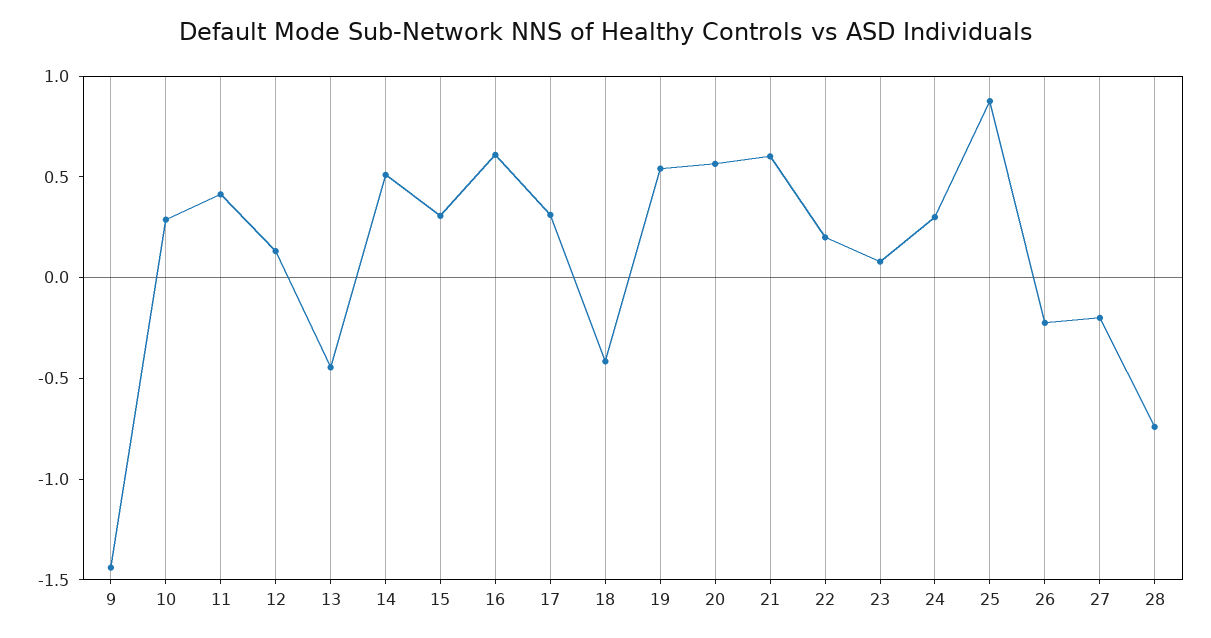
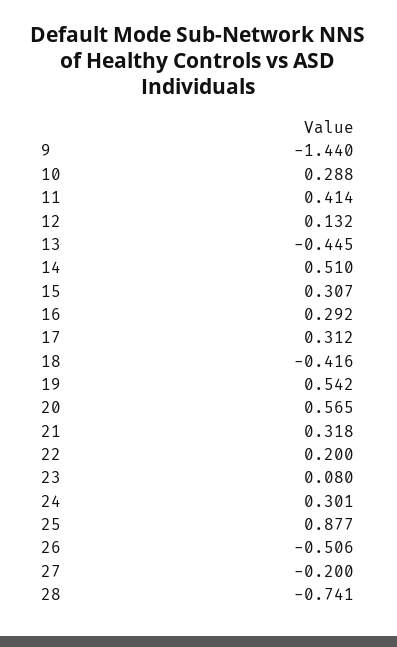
  {
    "9": -1.44,
    "10": 0.288,
    "11": 0.414,
    "12": 0.132,
    "13": -0.445,
    "14": 0.51,
    "15": 0.307,
-   "16": 0.6,
+   "16": 0.292,
    "17": 0.312,
    "18": -0.416,
    "19": 0.542,
    "20": 0.565,
-   "21": 0.6,
+   "21": 0.318,
    "22": 0.2,
    "23": 0.08,
    "24": 0.301,
    "25": 0.877,
-   "26": -0.2,
+   "26": -0.506,
    "27": -0.2,
    "28": -0.741
  }

